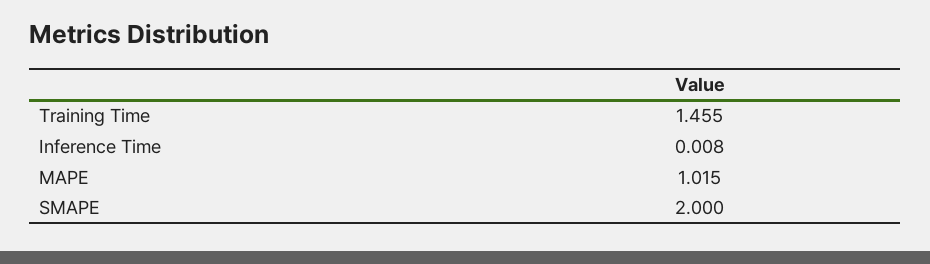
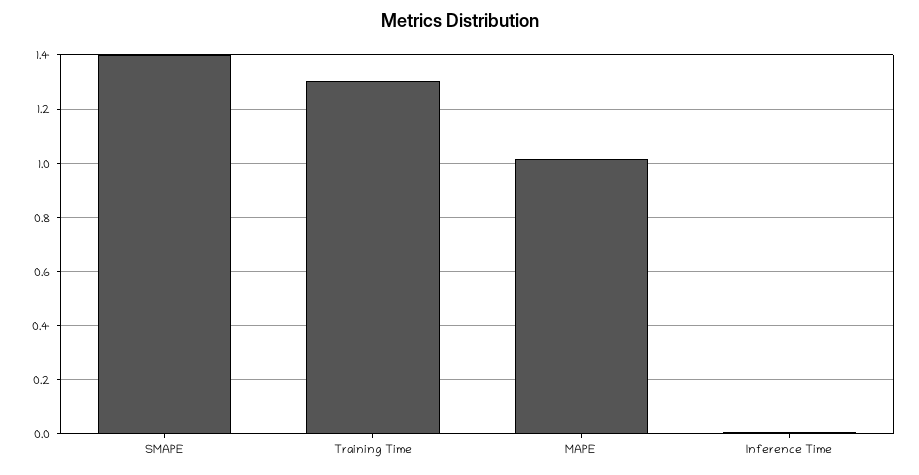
  {
-   "Training Time": 1.455,
+   "Training Time": 1.3,
    "Inference Time": 0.008,
    "MAPE": 1.015,
-   "SMAPE": 2
+   "SMAPE": 1.4
  }

